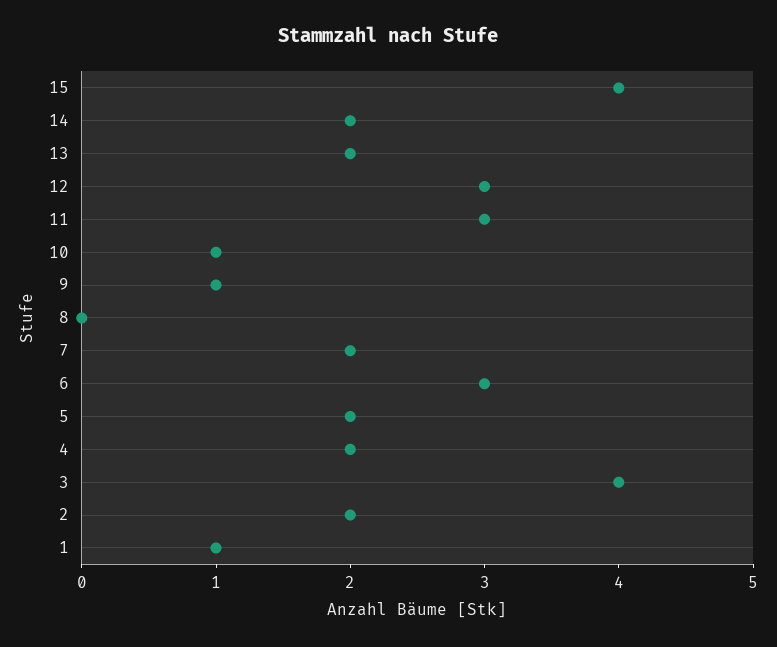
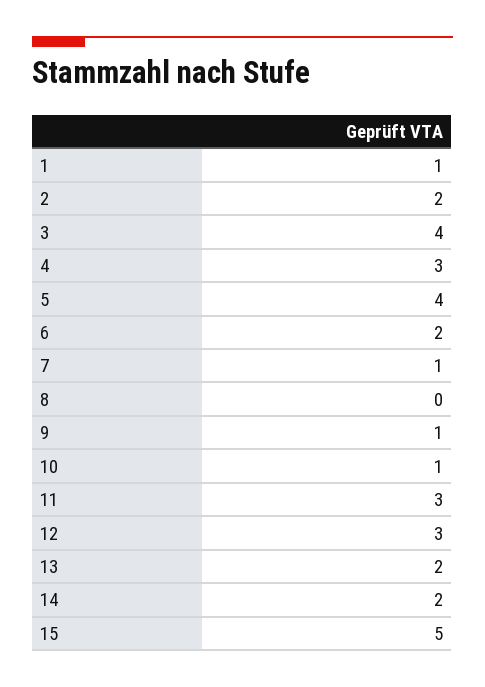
  {
-   "15": 4,
+   "15": 5,
    "14": 2,
    "13": 2,
    "12": 3,
    "11": 3,
    "10": 1,
    "9": 1,
    "8": 0,
-   "7": 2,
+   "7": 1,
-   "6": 3,
+   "6": 2,
-   "5": 2,
+   "5": 4,
-   "4": 2,
+   "4": 3,
    "3": 4,
    "2": 2,
    "1": 1
  }

